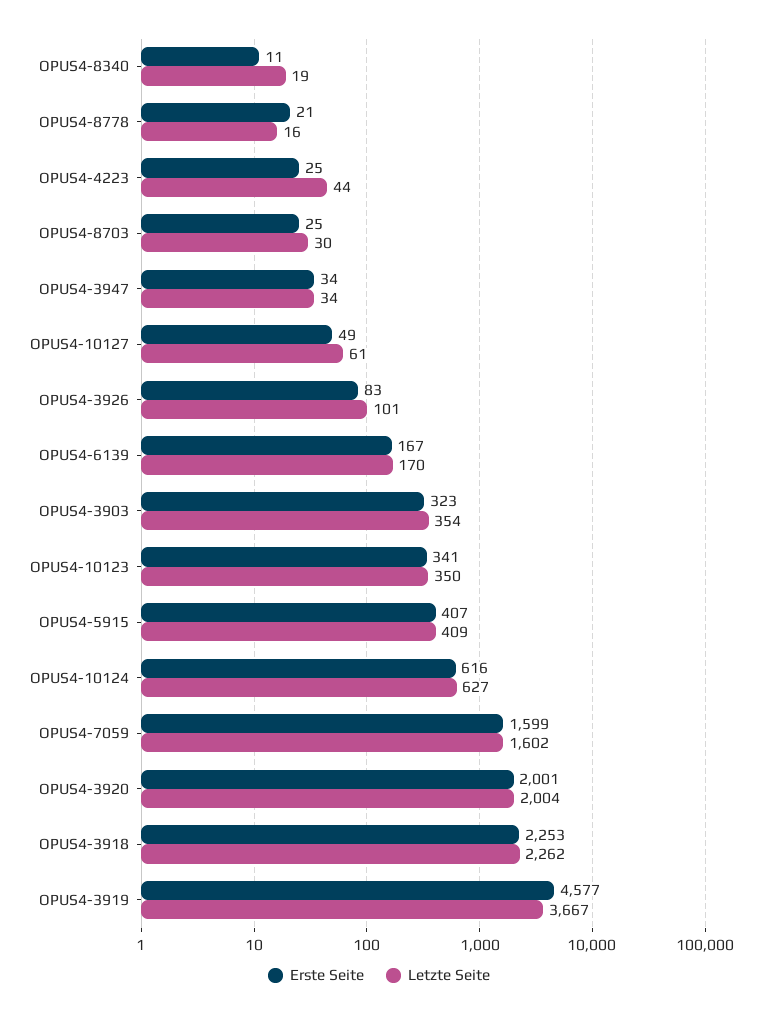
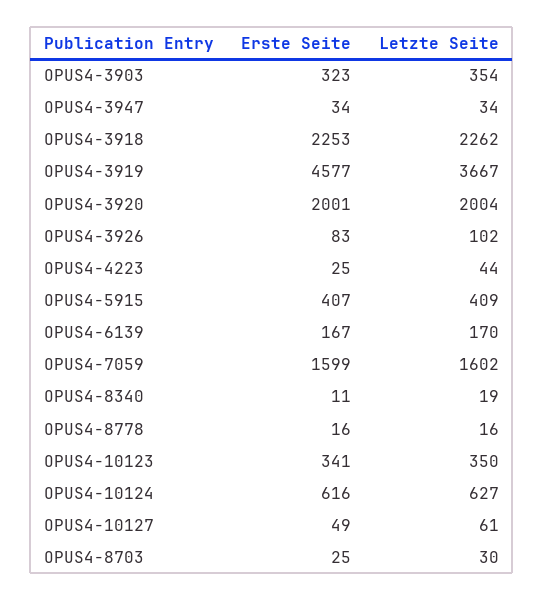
  {
    "Erste Seite": {
      "OPUS4-8340": 11,
-     "OPUS4-8778": 21,
+     "OPUS4-8778": 16,
      "OPUS4-4223": 25,
      "OPUS4-8703": 25,
      "OPUS4-3947": 34,
      "OPUS4-10127": 49,
      "OPUS4-3926": 83,
      "OPUS4-6139": 167,
      "OPUS4-3903": 323,
      "OPUS4-10123": 341,
      "OPUS4-5915": 407,
      "OPUS4-10124": 616,
      "OPUS4-7059": 1599,
      "OPUS4-3920": 2001,
      "OPUS4-3918": 2253,
      "OPUS4-3919": 4577
    },
    "Letzte Seite": {
      "OPUS4-8340": 19,
      "OPUS4-8778": 16,
      "OPUS4-4223": 44,
      "OPUS4-8703": 30,
      "OPUS4-3947": 34,
      "OPUS4-10127": 61,
-     "OPUS4-3926": 101,
+     "OPUS4-3926": 102,
      "OPUS4-6139": 170,
      "OPUS4-3903": 354,
      "OPUS4-10123": 350,
      "OPUS4-5915": 409,
      "OPUS4-10124": 627,
      "OPUS4-7059": 1602,
      "OPUS4-3920": 2004,
      "OPUS4-3918": 2262,
      "OPUS4-3919": 3667
    }
  }

